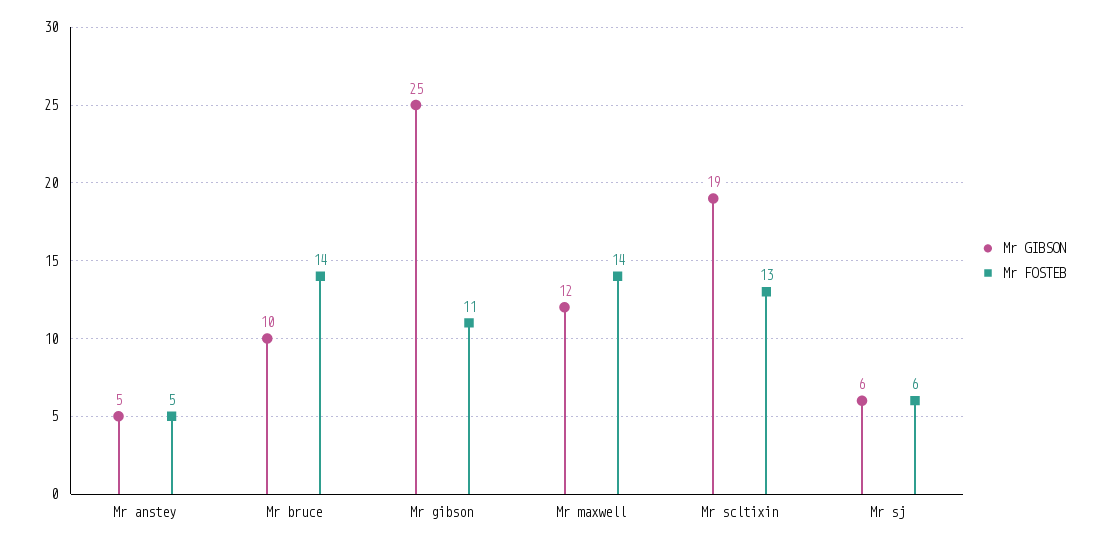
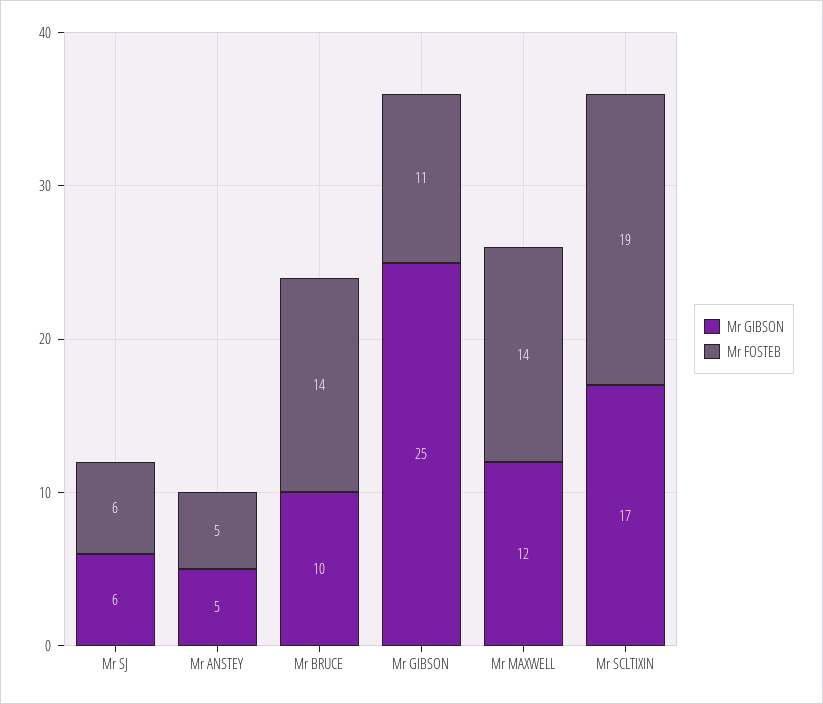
  {
    "Mr GIBSON": {
      "Mr anstey": 5,
      "Mr bruce": 10,
      "Mr gibson": 25,
      "Mr maxwell": 12,
-     "Mr scltixin": 19,
+     "Mr scltixin": 17,
      "Mr sj": 6
    },
    "Mr FOSTEB": {
      "Mr anstey": 5,
      "Mr bruce": 14,
      "Mr gibson": 11,
      "Mr maxwell": 14,
-     "Mr scltixin": 13,
+     "Mr scltixin": 19,
      "Mr sj": 6
    }
  }

